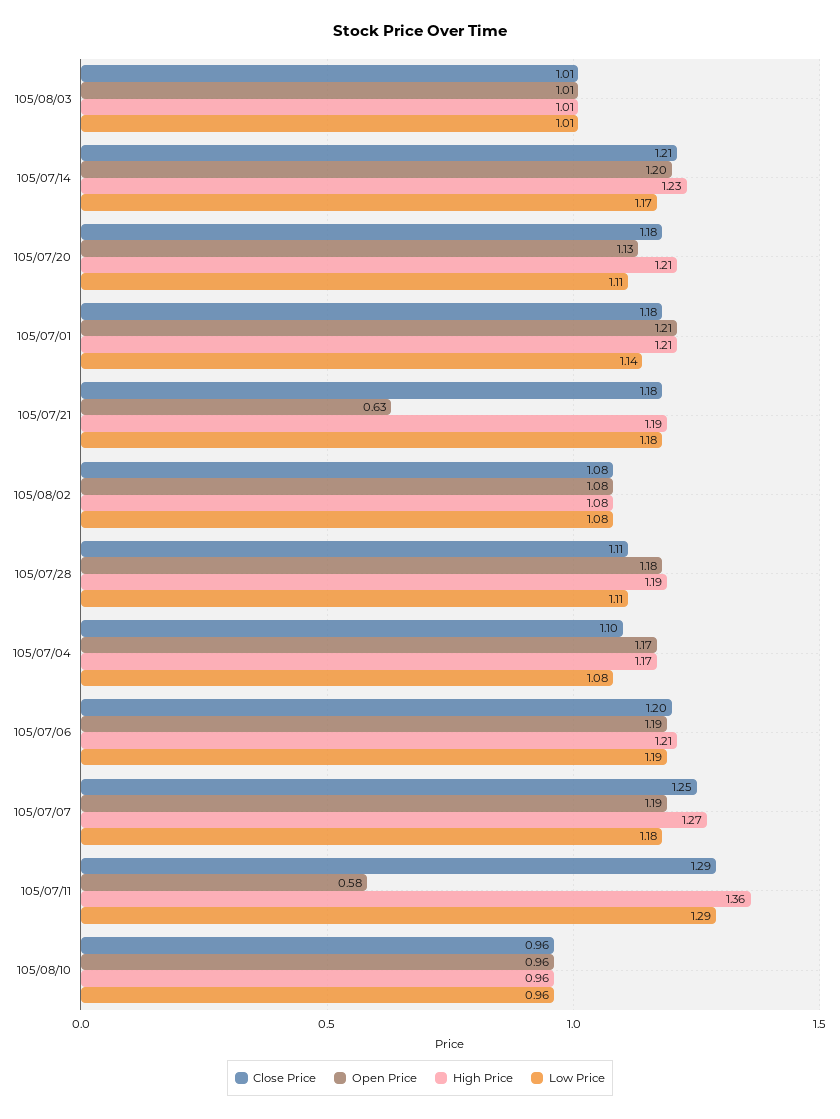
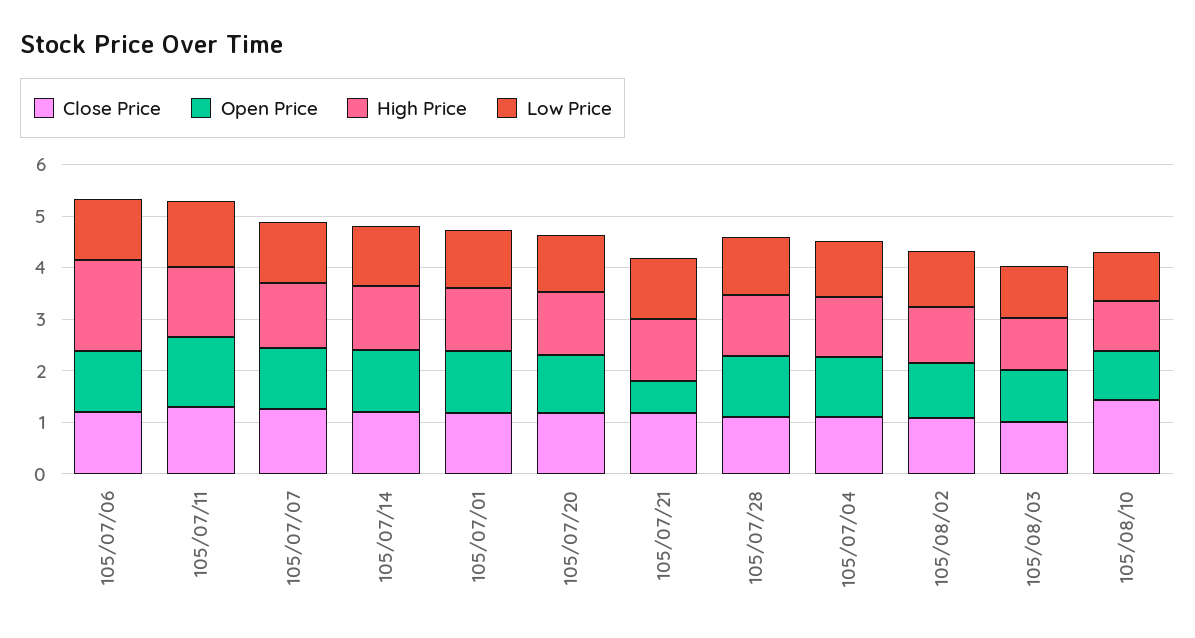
  {
    "Close Price": {
      "105/08/03": 1.01,
      "105/07/14": 1.21,
      "105/07/20": 1.18,
      "105/07/01": 1.18,
      "105/07/21": 1.18,
      "105/08/02": 1.08,
      "105/07/28": 1.11,
      "105/07/04": 1.1,
      "105/07/06": 1.2,
      "105/07/07": 1.25,
      "105/07/11": 1.29,
-     "105/08/10": 0.96
+     "105/08/10": 1.4
    },
    "Open Price": {
      "105/08/03": 1.01,
      "105/07/14": 1.2,
      "105/07/20": 1.13,
      "105/07/01": 1.21,
      "105/07/21": 0.63,
      "105/08/02": 1.08,
      "105/07/28": 1.18,
      "105/07/04": 1.17,
      "105/07/06": 1.19,
      "105/07/07": 1.19,
-     "105/07/11": 0.58,
+     "105/07/11": 1.4,
      "105/08/10": 0.96
    },
    "High Price": {
      "105/08/03": 1.01,
      "105/07/14": 1.23,
      "105/07/20": 1.21,
      "105/07/01": 1.21,
      "105/07/21": 1.19,
      "105/08/02": 1.08,
      "105/07/28": 1.19,
      "105/07/04": 1.17,
-     "105/07/06": 1.21,
+     "105/07/06": 1.8,
      "105/07/07": 1.27,
      "105/07/11": 1.36,
      "105/08/10": 0.96
    },
    "Low Price": {
      "105/08/03": 1.01,
      "105/07/14": 1.17,
      "105/07/20": 1.11,
      "105/07/01": 1.14,
      "105/07/21": 1.18,
      "105/08/02": 1.08,
      "105/07/28": 1.11,
      "105/07/04": 1.08,
      "105/07/06": 1.19,
      "105/07/07": 1.18,
      "105/07/11": 1.29,
      "105/08/10": 0.96
    }
  }

